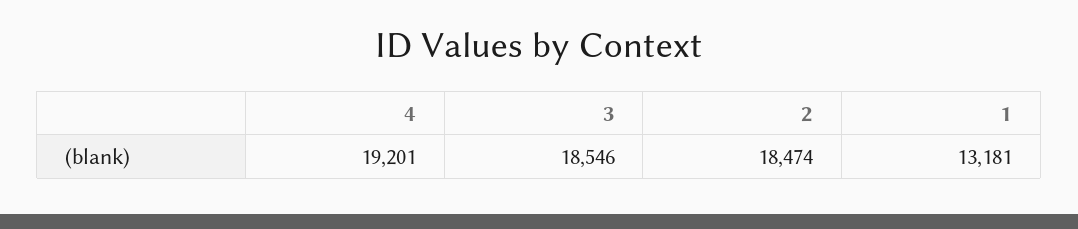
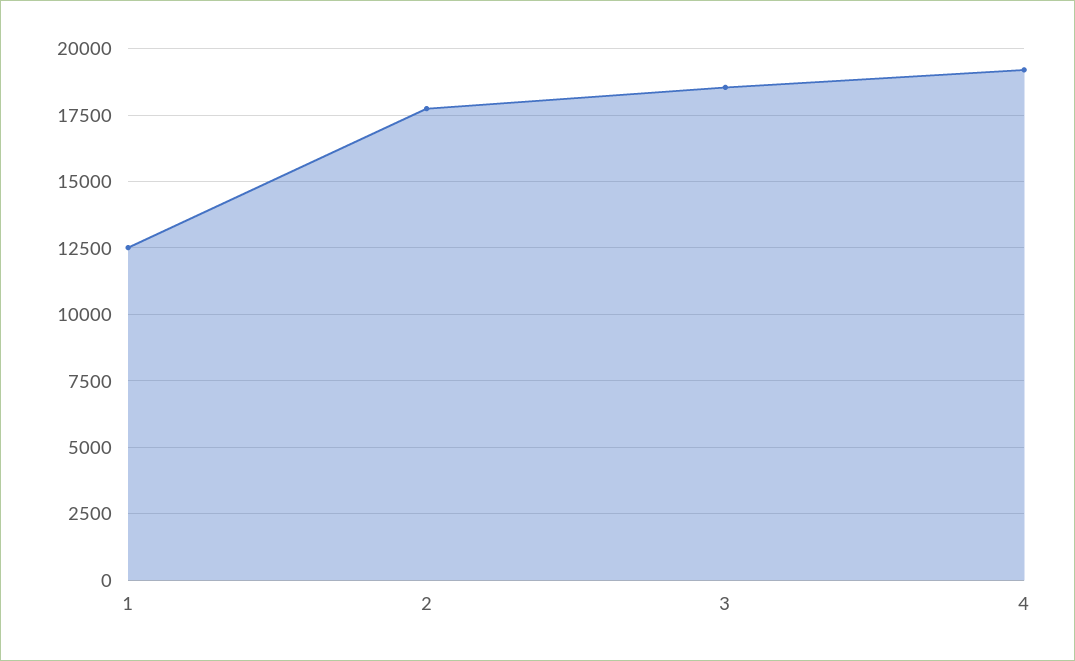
  {
    "4": 19201,
    "3": 18546,
-   "2": 18474,
+   "2": 17750,
-   "1": 13181
+   "1": 12500
  }

